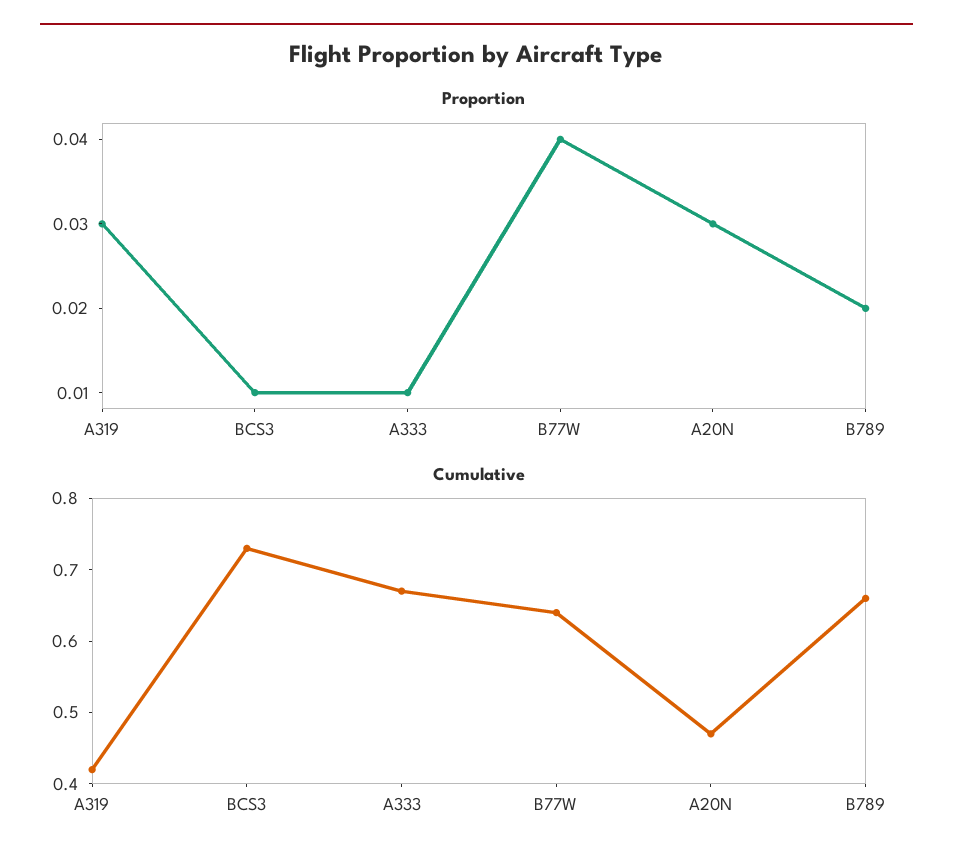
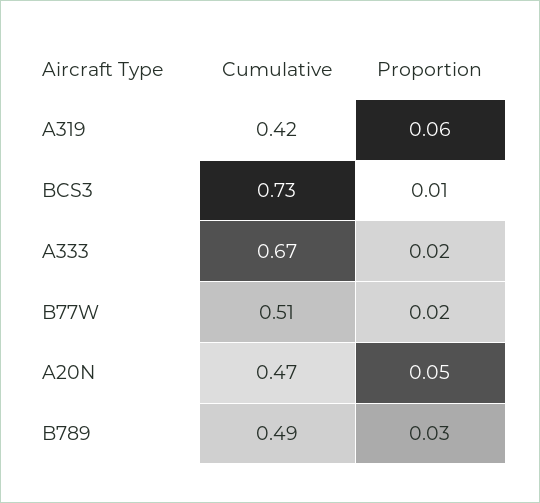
  {
    "Proportion": {
-     "A319": 0.03,
+     "A319": 0.06,
      "BCS3": 0.01,
-     "A333": 0.01,
+     "A333": 0.02,
-     "B77W": 0.04,
+     "B77W": 0.02,
-     "A20N": 0.03,
+     "A20N": 0.05,
-     "B789": 0.02
+     "B789": 0.03
    },
    "Cumulative": {
      "A319": 0.42,
      "BCS3": 0.73,
      "A333": 0.67,
-     "B77W": 0.65,
+     "B77W": 0.51,
      "A20N": 0.47,
-     "B789": 0.65
+     "B789": 0.49
    }
  }

